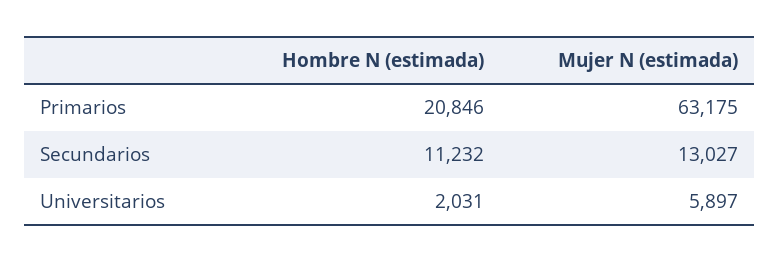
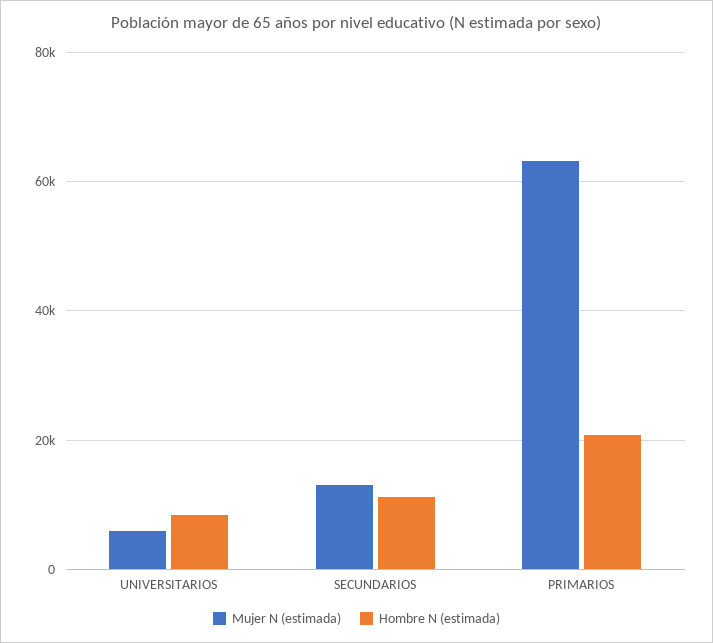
  {
    "Hombre N (estimada)": {
      "Primarios": 20846,
      "Secundarios": 11232,
-     "Universitarios": 2031
+     "Universitarios": 8000
    },
    "Mujer N (estimada)": {
      "Primarios": 63175,
      "Secundarios": 13027,
      "Universitarios": 5897
    }
  }

